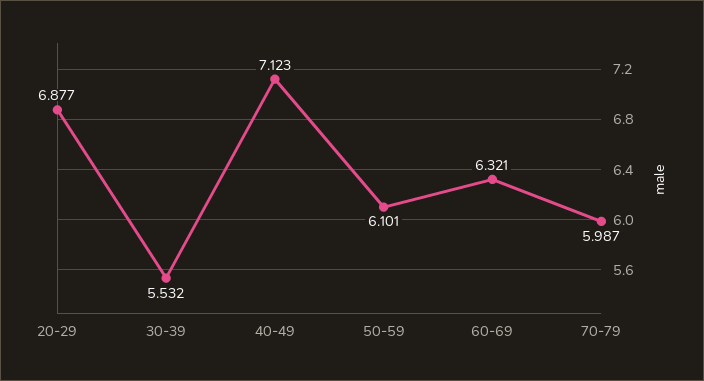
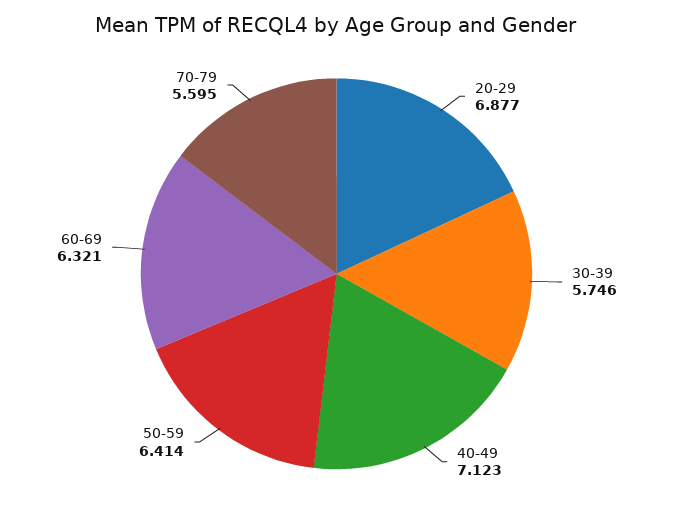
  {
    "20-29": 6.877,
-   "30-39": 5.532,
+   "30-39": 5.746,
    "40-49": 7.123,
-   "50-59": 6.101,
+   "50-59": 6.414,
    "60-69": 6.321,
-   "70-79": 5.987
+   "70-79": 5.595
  }

